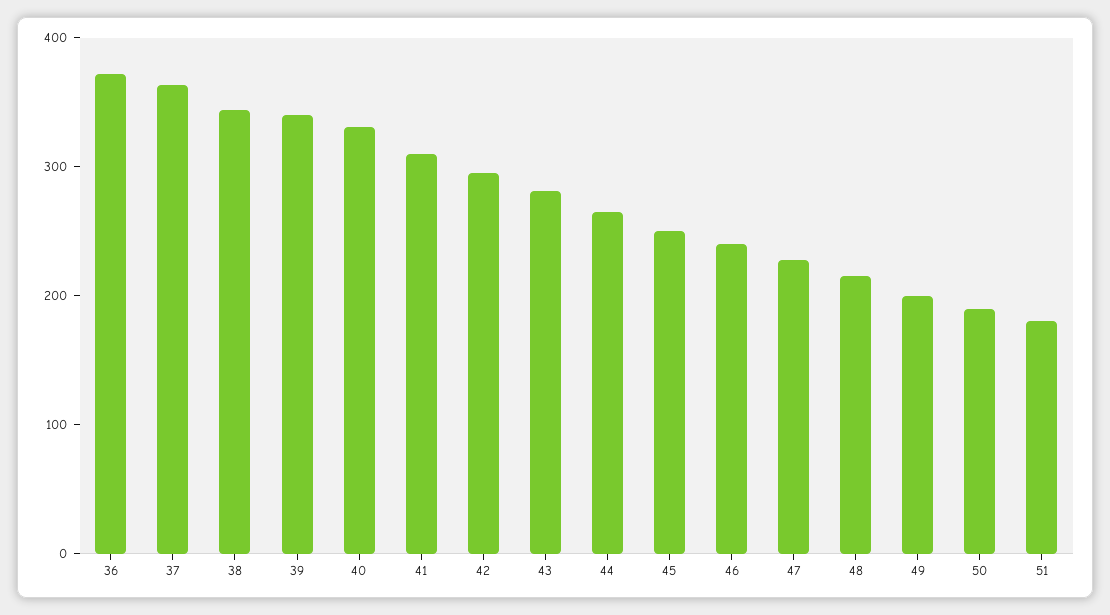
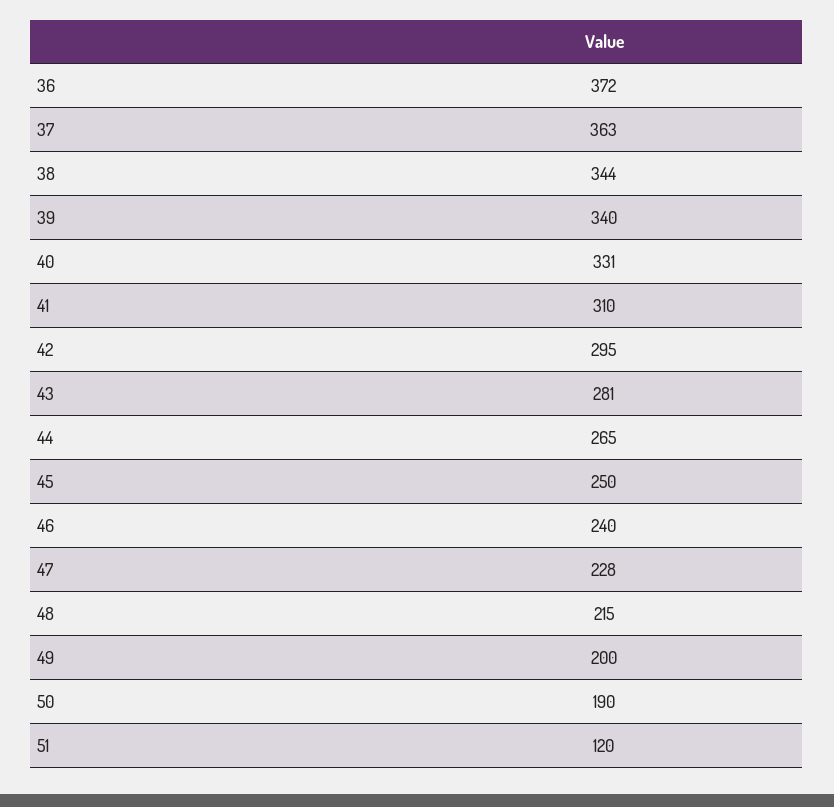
  {
    "36": 372,
    "37": 363,
    "38": 344,
    "39": 340,
    "40": 331,
    "41": 310,
    "42": 295,
    "43": 281,
    "44": 265,
    "45": 250,
    "46": 240,
    "47": 228,
    "48": 215,
    "49": 200,
    "50": 190,
-   "51": 180
+   "51": 120
  }

